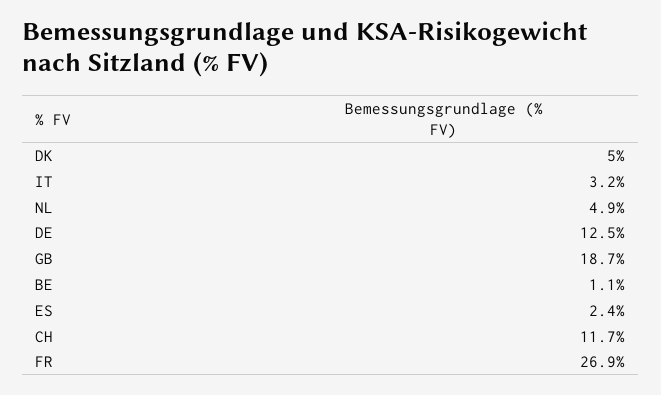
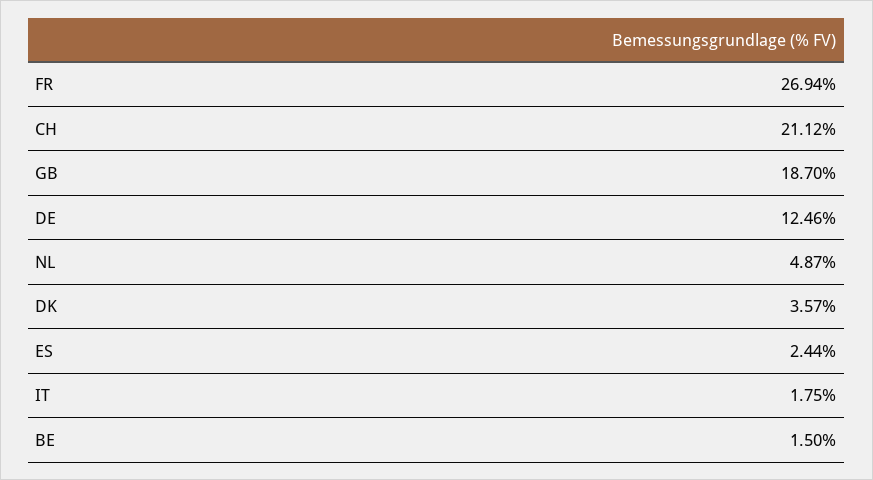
  {
-   "DK": 5,
+   "DK": 3.57,
-   "IT": 3.2,
+   "IT": 1.75,
    "NL": 4.87,
    "DE": 12.46,
    "GB": 18.7,
-   "BE": 1.1,
+   "BE": 1.5,
    "ES": 2.44,
-   "CH": 11.7,
+   "CH": 21.12,
    "FR": 26.94
  }

